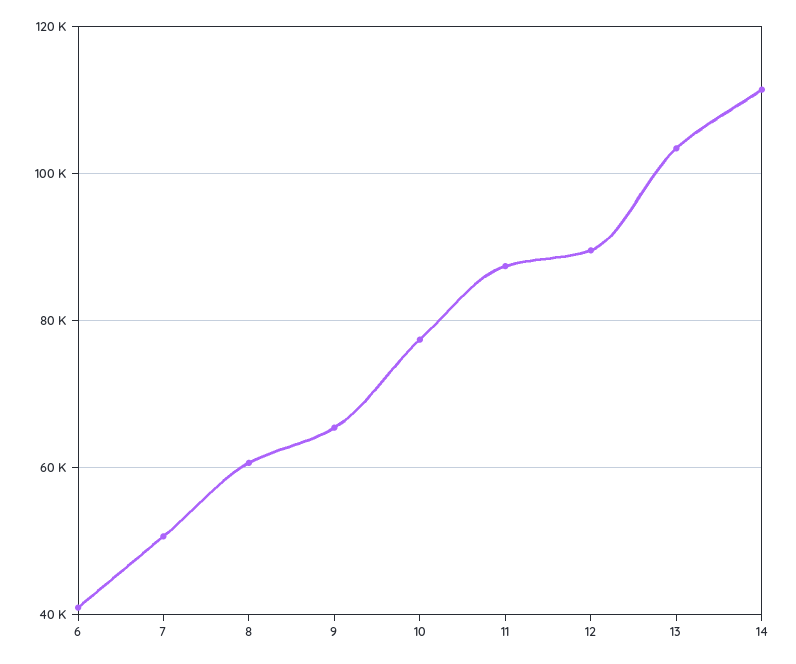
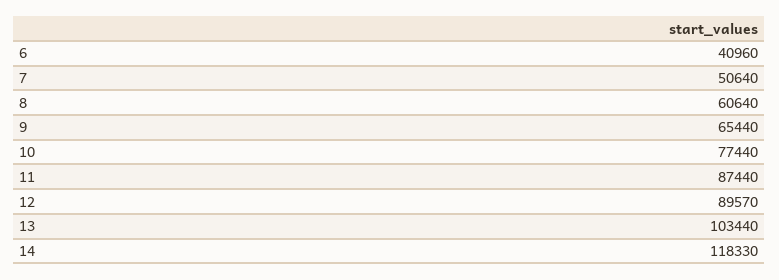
  {
    "6": 40960,
    "7": 50640,
    "8": 60640,
    "9": 65440,
    "10": 77440,
    "11": 87440,
    "12": 89570,
    "13": 103440,
-   "14": 112000
+   "14": 118330
  }

